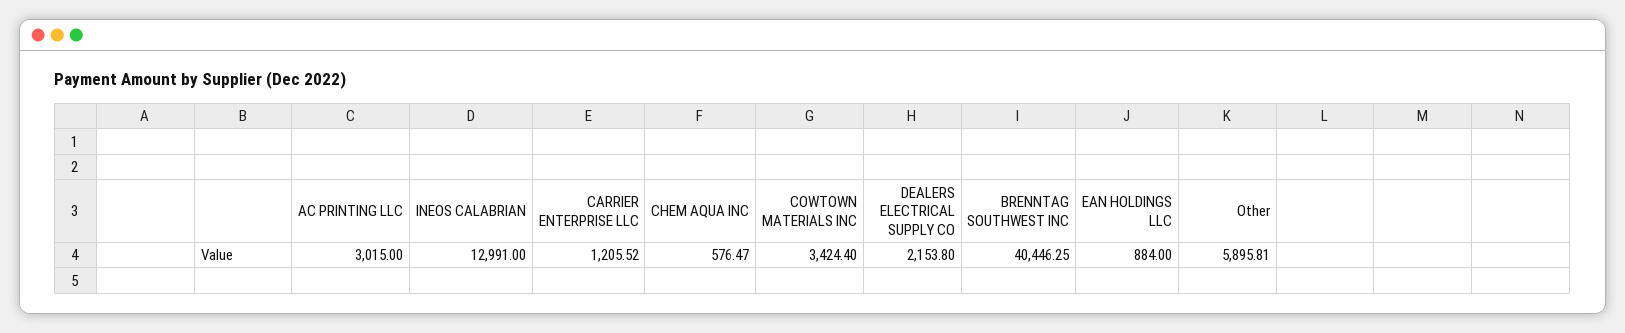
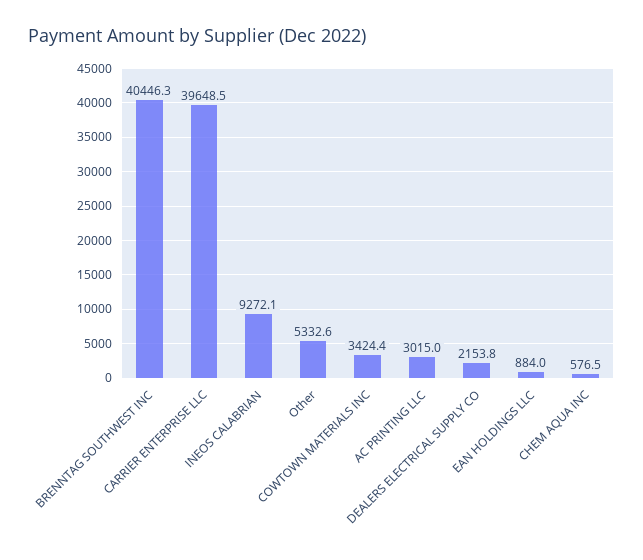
  {
    "AC PRINTING LLC": 3015,
-   "INEOS CALABRIAN": 12991,
+   "INEOS CALABRIAN": 9272.1,
-   "CARRIER ENTERPRISE LLC": 1205.52,
+   "CARRIER ENTERPRISE LLC": 39648.5,
    "CHEM AQUA INC": 576.47,
    "COWTOWN MATERIALS INC": 3424.4,
    "DEALERS ELECTRICAL SUPPLY CO": 2153.8,
    "BRENNTAG SOUTHWEST INC": 40446.25,
    "EAN HOLDINGS LLC": 884,
-   "Other": 5895.81
+   "Other": 5332.6
  }

